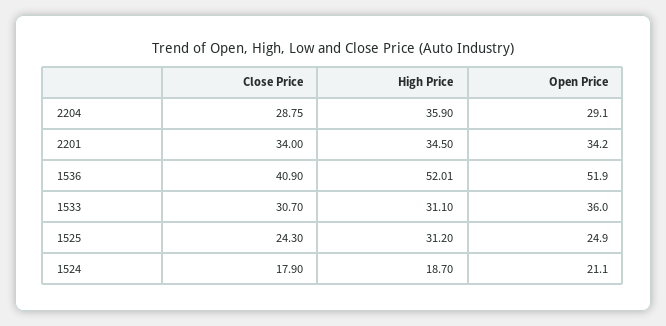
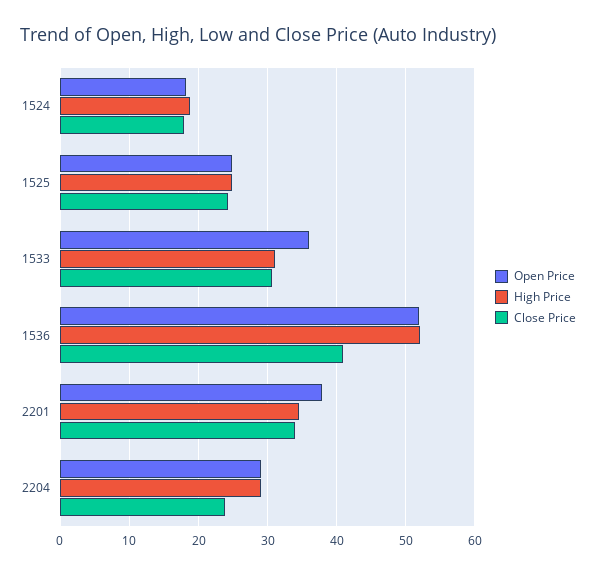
  {
    "Close Price": {
-     "2204": 28.75,
+     "2204": 24,
      "2201": 34,
      "1536": 40.9,
      "1533": 30.7,
      "1525": 24.3,
      "1524": 17.9
    },
    "High Price": {
-     "2204": 35.9,
+     "2204": 29,
      "2201": 34.5,
      "1536": 52.01,
      "1533": 31.1,
-     "1525": 31.2,
+     "1525": 25,
      "1524": 18.7
    },
    "Open Price": {
      "2204": 29.1,
-     "2201": 34.2,
+     "2201": 38,
      "1536": 51.9,
      "1533": 36,
      "1525": 24.9,
-     "1524": 21.1
+     "1524": 18
    }
  }

